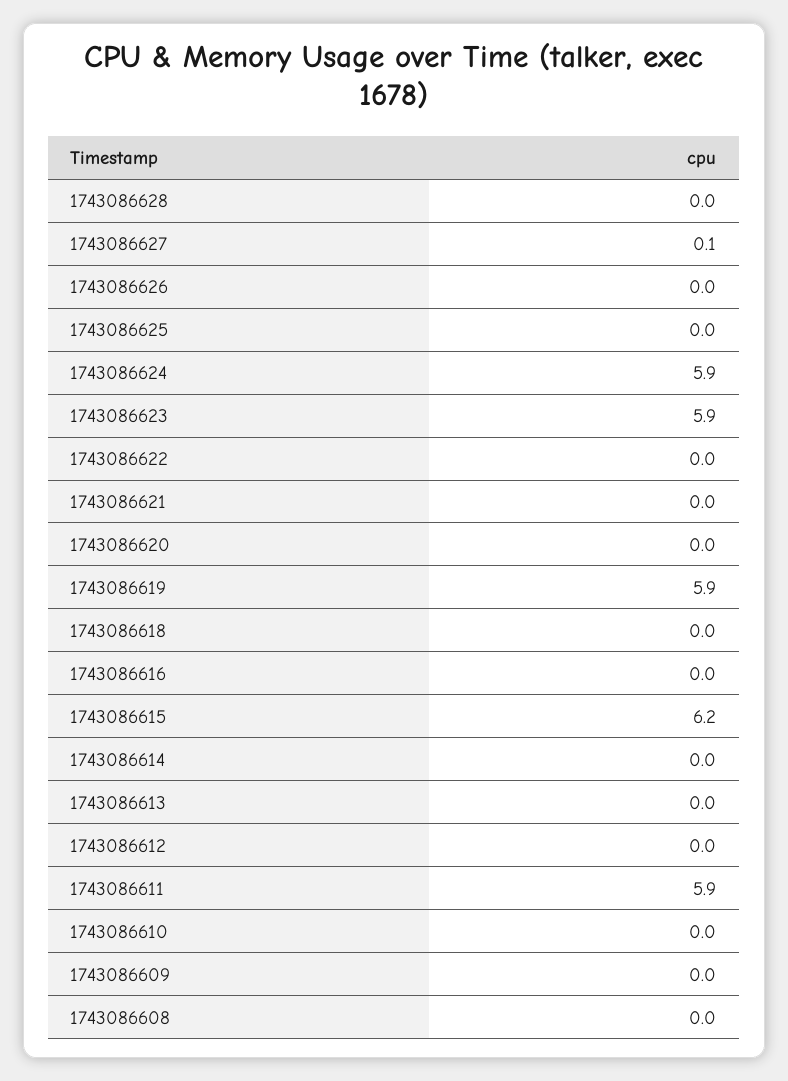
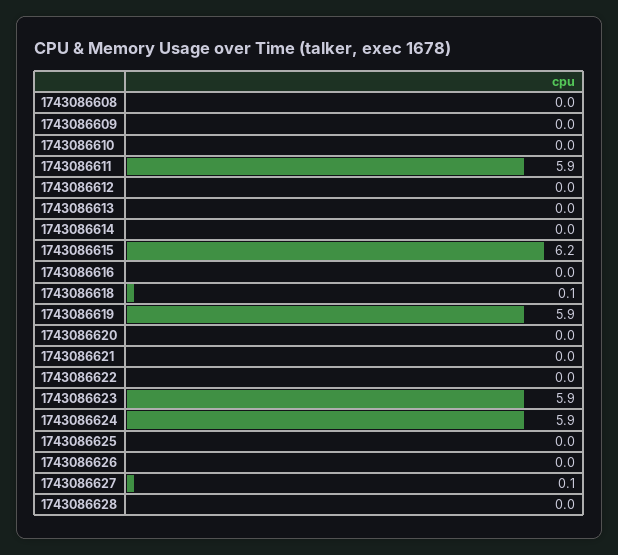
  {
    "1743086628": 0,
    "1743086627": 0.1,
    "1743086626": 0,
    "1743086625": 0,
    "1743086624": 5.9,
    "1743086623": 5.9,
    "1743086622": 0,
    "1743086621": 0,
    "1743086620": 0,
    "1743086619": 5.9,
-   "1743086618": 0,
+   "1743086618": 0.1,
    "1743086616": 0,
    "1743086615": 6.2,
    "1743086614": 0,
    "1743086613": 0,
    "1743086612": 0,
    "1743086611": 5.9,
    "1743086610": 0,
    "1743086609": 0,
    "1743086608": 0
  }

